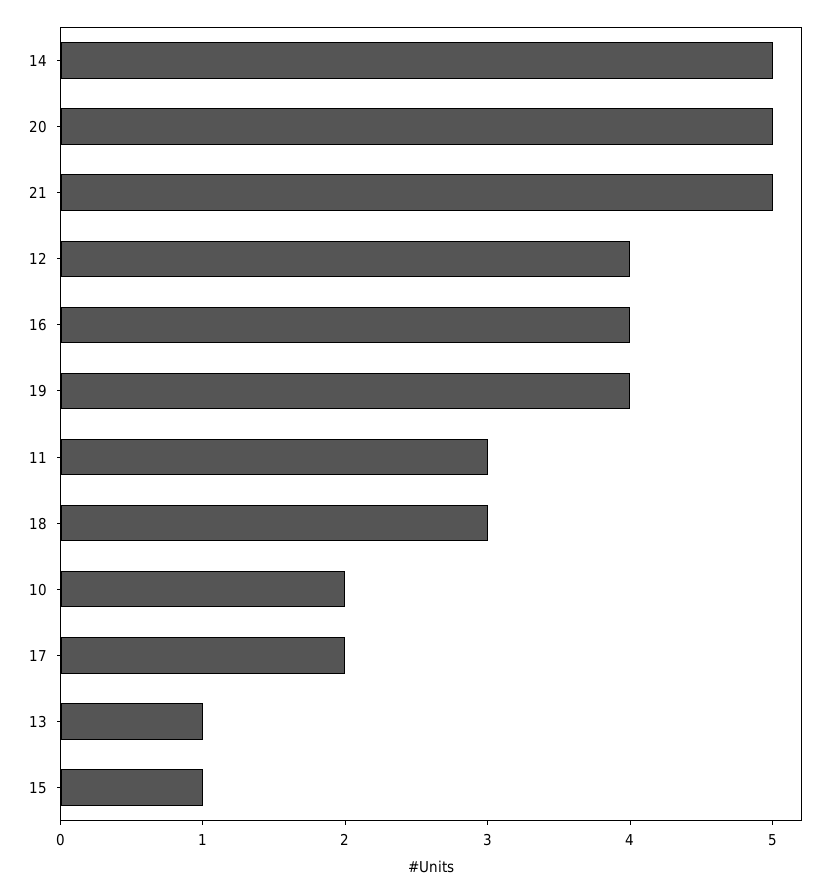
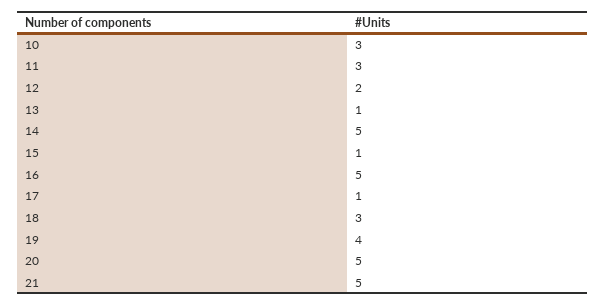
  {
    "14": 5,
    "20": 5,
    "21": 5,
-   "12": 4,
+   "12": 2,
-   "16": 4,
+   "16": 5,
    "19": 4,
    "11": 3,
    "18": 3,
-   "10": 2,
+   "10": 3,
-   "17": 2,
+   "17": 1,
    "13": 1,
    "15": 1
  }

